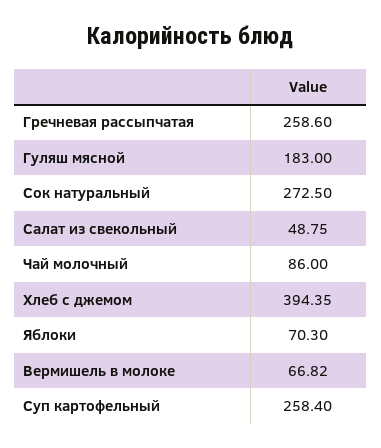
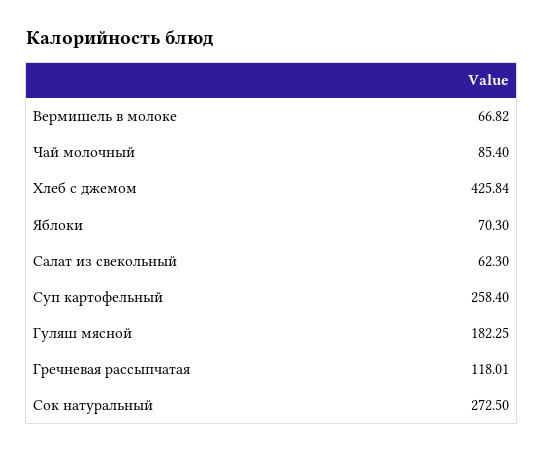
  {
-   "Гречневая рассыпчатая": 258.6,
+   "Гречневая рассыпчатая": 118.01,
-   "Гуляш мясной": 183,
+   "Гуляш мясной": 182.25,
    "Сок натуральный": 272.5,
-   "Салат из свекольный": 48.75,
+   "Салат из свекольный": 62.3,
-   "Чай молочный": 86,
+   "Чай молочный": 85.4,
-   "Хлеб с джемом": 394.35,
+   "Хлеб с джемом": 425.84,
    "Яблоки": 70.3,
    "Вермишель в молоке": 66.82,
    "Суп картофельный": 258.4
  }

